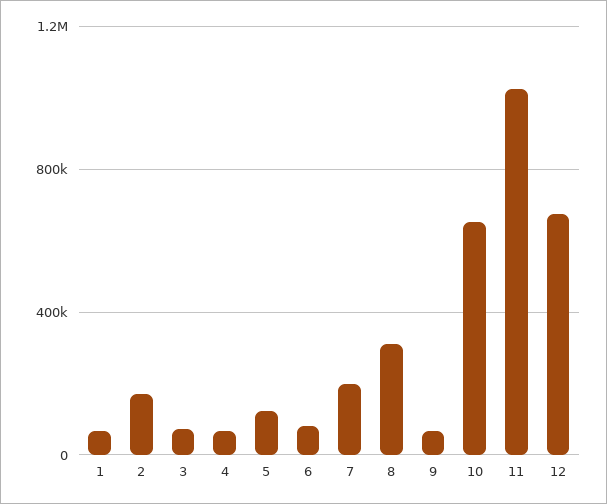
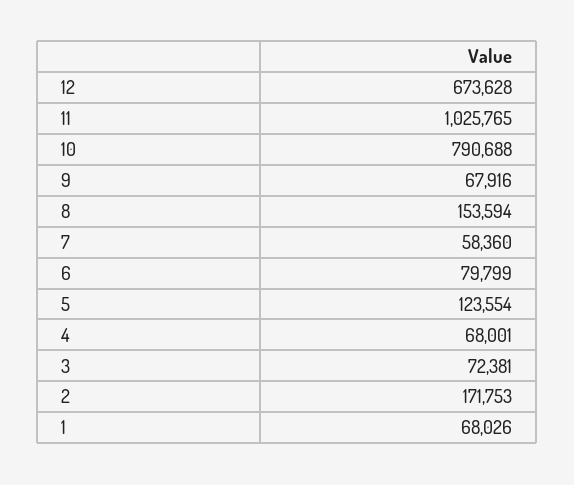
  {
    "1": 68026,
    "2": 171753,
    "3": 72381,
    "4": 68001,
    "5": 123554,
    "6": 79799,
-   "7": 200000,
+   "7": 58360,
-   "8": 300000,
+   "8": 153594,
    "9": 67916,
-   "10": 650000,
+   "10": 790688,
    "11": 1025765,
    "12": 673628
  }

